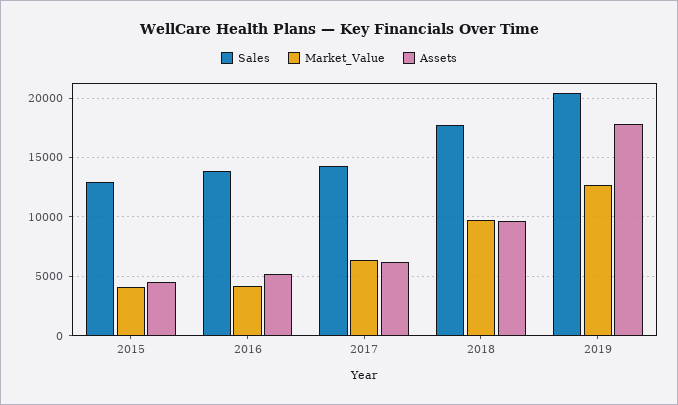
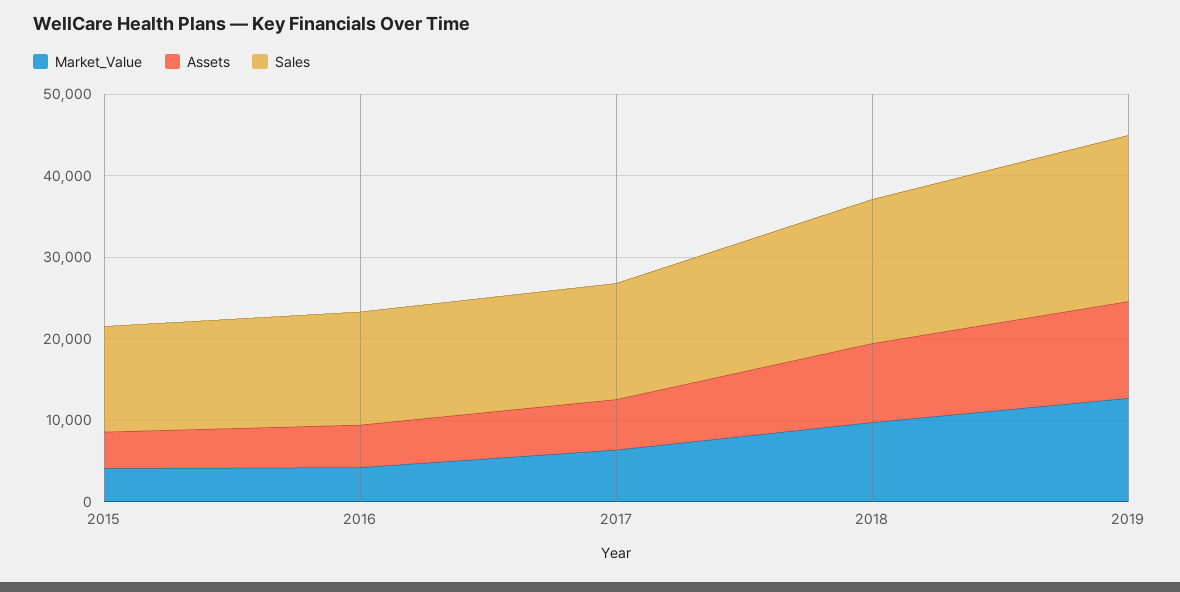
  {
    "Sales": {
      "2015": 13000,
      "2016": 14000,
      "2017": 14000,
      "2018": 18000,
      "2019": 20000
    },
    "Market_Value": {
      "2015": 4000,
      "2016": 4000,
      "2017": 6000,
      "2018": 10000,
      "2019": 13000
    },
    "Assets": {
      "2015": 4000,
      "2016": 5000,
      "2017": 6000,
      "2018": 10000,
-     "2019": 18000
+     "2019": 12000
    }
  }

